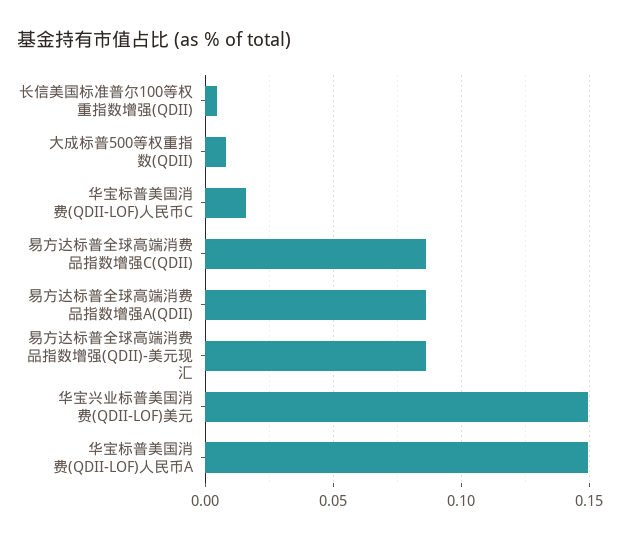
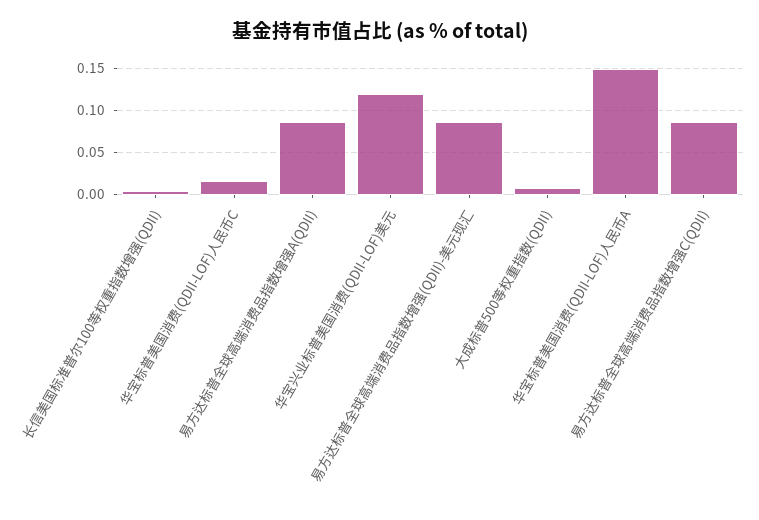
  {
    "长信美国标准普尔100等权重指数增强(QDII)": 0.005,
    "大成标普500等权重指数(QDII)": 0.01,
    "华宝标普美国消费(QDII-LOF)人民币C": 0.015,
    "易方达标普全球高端消费品指数增强C(QDII)": 0.085,
    "易方达标普全球高端消费品指数增强A(QDII)": 0.085,
    "易方达标普全球高端消费品指数增强(QDII)-美元现汇": 0.085,
-   "华宝兴业标普美国消费(QDII-LOF)美元": 0.15,
+   "华宝兴业标普美国消费(QDII-LOF)美元": 0.12,
    "华宝标普美国消费(QDII-LOF)人民币A": 0.15
  }

